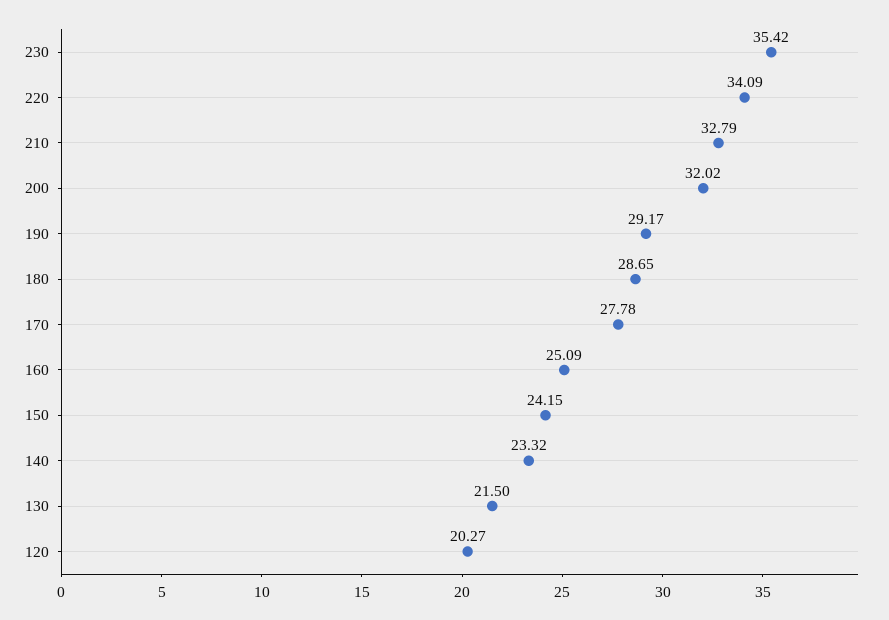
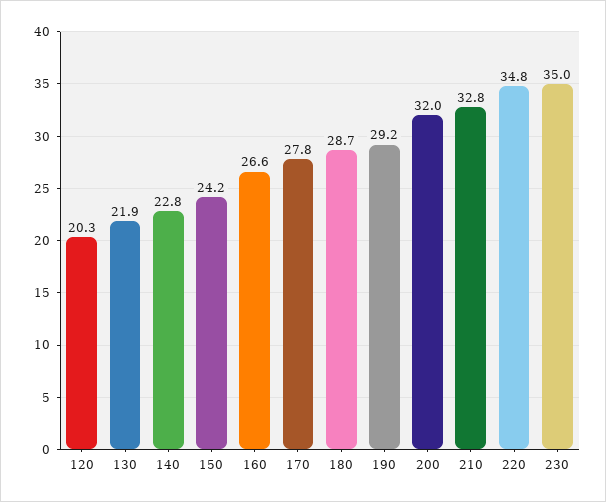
  {
-   "230": 35.42,
+   "230": 35,
-   "220": 34.09,
+   "220": 34.8,
    "210": 32.79,
    "200": 32.02,
    "190": 29.17,
    "180": 28.65,
    "170": 27.78,
-   "160": 25.09,
+   "160": 26.6,
    "150": 24.15,
-   "140": 23.32,
+   "140": 22.8,
-   "130": 21.5,
+   "130": 21.9,
    "120": 20.27
  }

